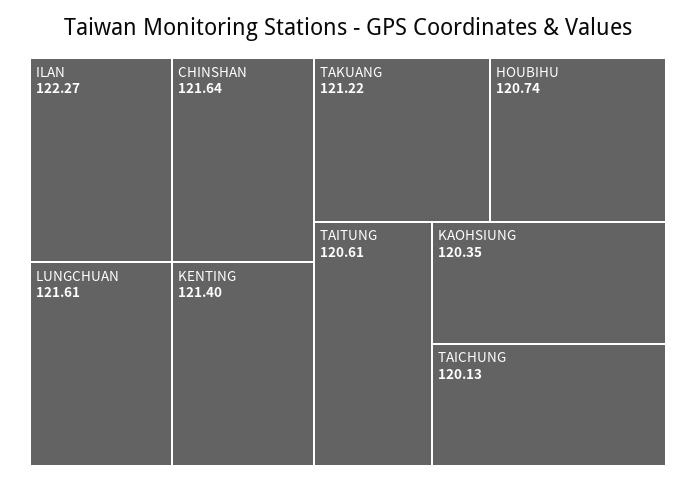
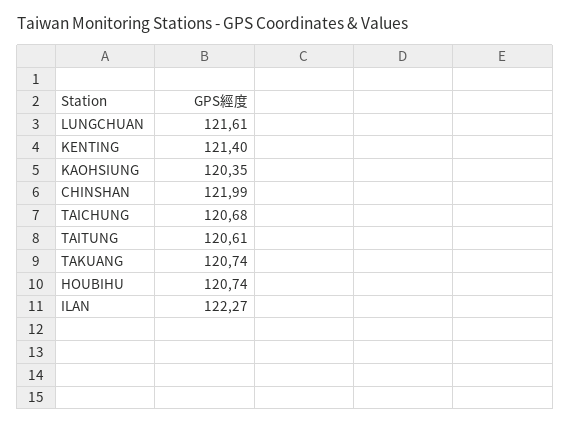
  {
    "ILAN": 122.27,
-   "CHINSHAN": 121.64,
+   "CHINSHAN": 121.99,
    "LUNGCHUAN": 121.61,
    "KENTING": 121.4,
-   "TAKUANG": 121.22,
+   "TAKUANG": 120.74,
    "HOUBIHU": 120.74,
    "TAITUNG": 120.61,
    "KAOHSIUNG": 120.35,
-   "TAICHUNG": 120.13
+   "TAICHUNG": 120.68
  }

